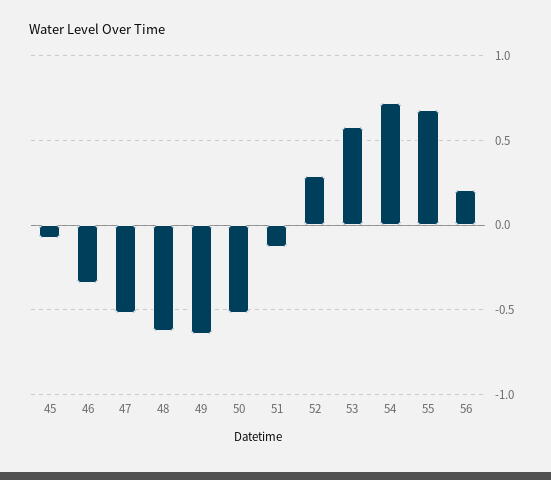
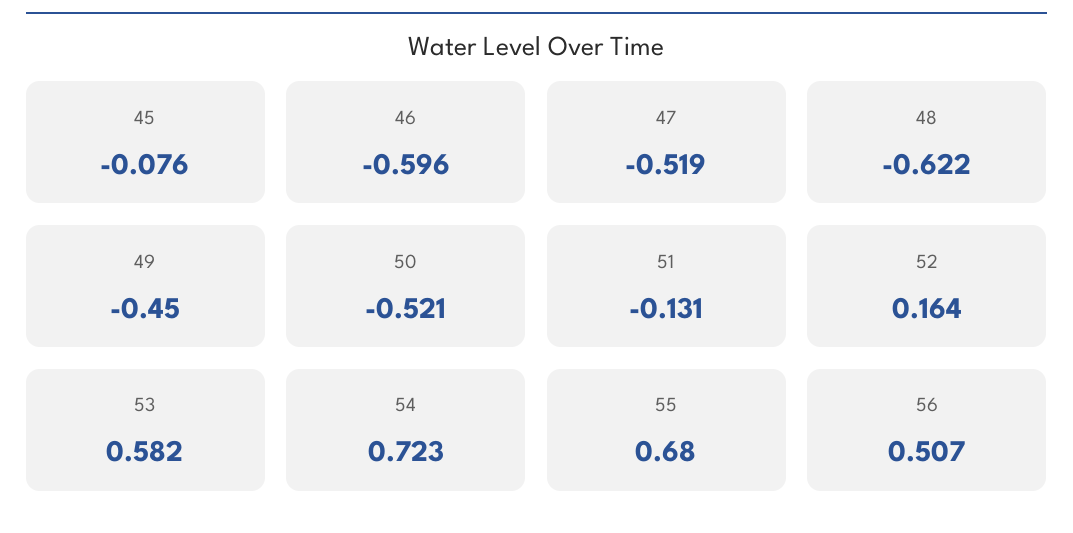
  {
    "45": -0.076,
-   "46": -0.35,
+   "46": -0.596,
    "47": -0.519,
    "48": -0.622,
-   "49": -0.65,
+   "49": -0.45,
    "50": -0.521,
    "51": -0.131,
-   "52": 0.3,
+   "52": 0.164,
    "53": 0.582,
    "54": 0.723,
    "55": 0.68,
-   "56": 0.2
+   "56": 0.507
  }

